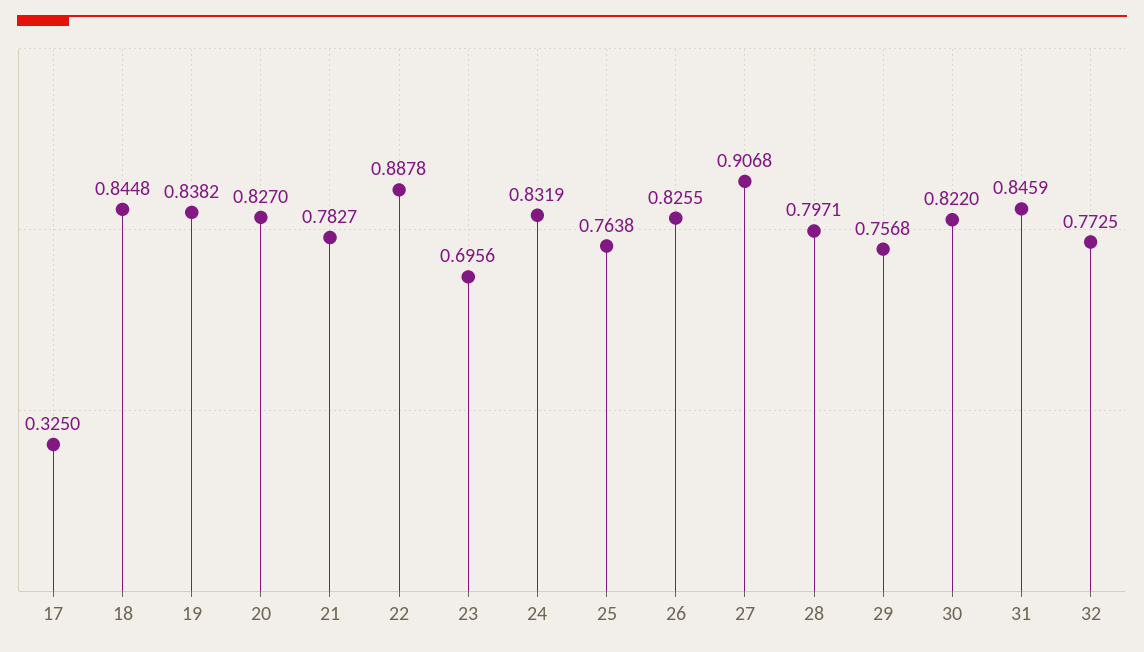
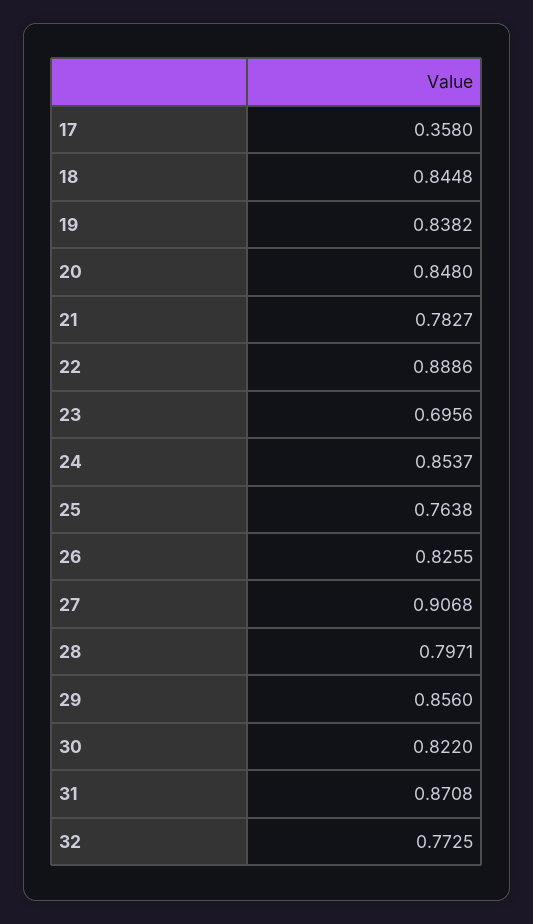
  {
-   "17": 0.325,
+   "17": 0.358,
    "18": 0.8448,
    "19": 0.8382,
-   "20": 0.827,
+   "20": 0.848,
    "21": 0.7827,
-   "22": 0.8878,
+   "22": 0.8886,
    "23": 0.6956,
-   "24": 0.8319,
+   "24": 0.8537,
    "25": 0.7638,
    "26": 0.8255,
    "27": 0.9068,
    "28": 0.7971,
-   "29": 0.7568,
+   "29": 0.856,
    "30": 0.822,
-   "31": 0.8459,
+   "31": 0.8708,
    "32": 0.7725
  }

